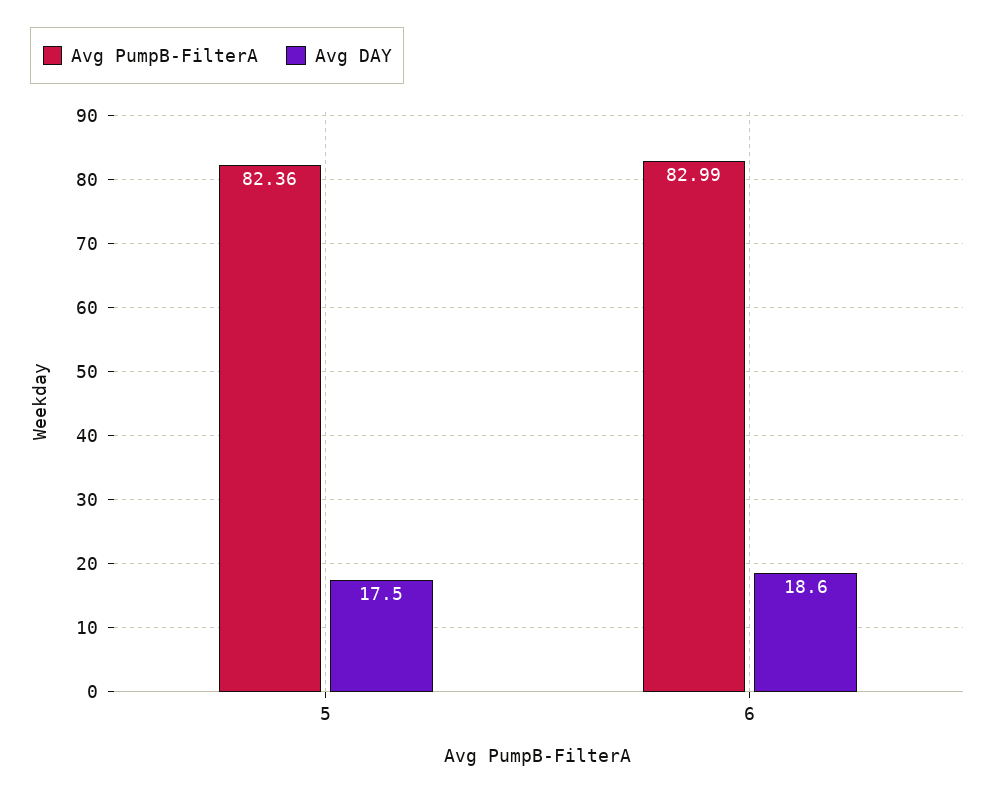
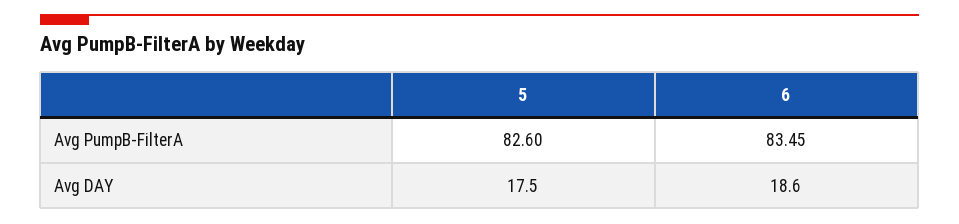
  {
    "Avg PumpB-FilterA": {
-     "5": 82.36,
+     "5": 82.6,
-     "6": 82.99
+     "6": 83.45
    },
    "Avg DAY": {
      "5": 17.5,
      "6": 18.6
    }
  }

